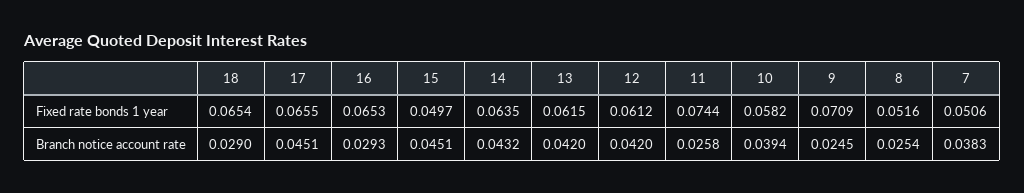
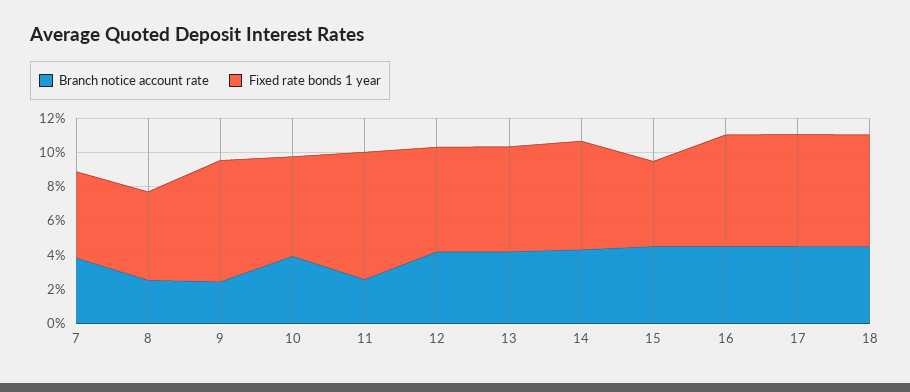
  {
    "Fixed rate bonds 1 year": {
      "18": 0.0654,
      "17": 0.0655,
      "16": 0.0653,
      "15": 0.0497,
      "14": 0.0635,
      "13": 0.0615,
      "12": 0.0612,
      "11": 0.0744,
      "10": 0.0582,
      "9": 0.0709,
      "8": 0.0516,
      "7": 0.0506
    },
    "Branch notice account rate": {
-     "18": 0.029,
+     "18": 0.045,
      "17": 0.0451,
-     "16": 0.0293,
+     "16": 0.045,
      "15": 0.0451,
      "14": 0.0432,
      "13": 0.042,
      "12": 0.042,
      "11": 0.0258,
      "10": 0.0394,
      "9": 0.0245,
      "8": 0.0254,
      "7": 0.0383
    }
  }

